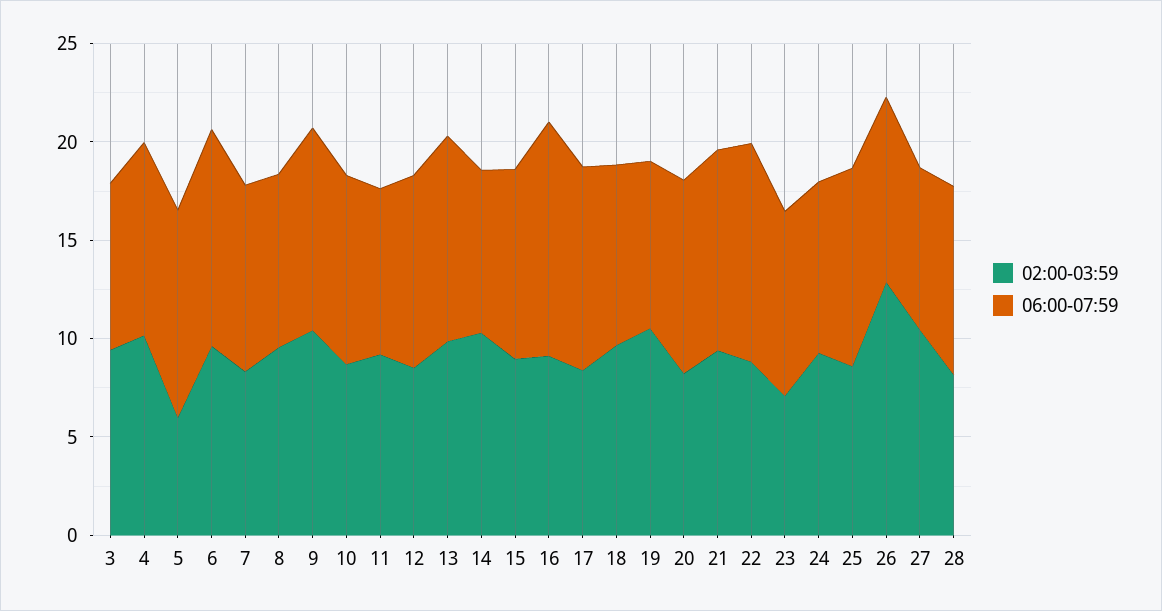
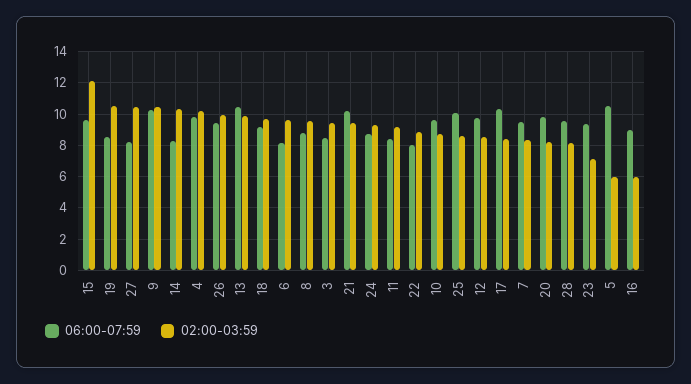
  {
    "02:00-03:59": {
      "3": 9.5,
      "4": 10,
      "5": 6,
      "6": 9.5,
      "7": 8.5,
      "8": 9.5,
      "9": 10.5,
      "10": 8.5,
      "11": 9,
      "12": 8.5,
      "13": 10,
      "14": 10.5,
-     "15": 9,
+     "15": 12,
-     "16": 9,
+     "16": 6,
      "17": 8.5,
      "18": 9.5,
      "19": 10.5,
      "20": 8,
      "21": 9.5,
      "22": 9,
      "23": 7,
      "24": 9.5,
      "25": 8.5,
-     "26": 13,
+     "26": 10,
      "27": 10.5,
      "28": 8
    },
    "06:00-07:59": {
      "3": 8.5,
      "4": 10,
      "5": 10.5,
-     "6": 11,
+     "6": 8,
      "7": 9.5,
      "8": 9,
      "9": 10.5,
      "10": 9.5,
      "11": 8.5,
      "12": 10,
      "13": 10.5,
      "14": 8.5,
      "15": 9.5,
-     "16": 12,
+     "16": 9,
      "17": 10.5,
      "18": 9,
      "19": 8.5,
      "20": 10,
      "21": 10,
-     "22": 11,
+     "22": 8,
      "23": 9.5,
      "24": 8.5,
      "25": 10,
      "26": 9.5,
      "27": 8,
      "28": 9.5
    }
  }

